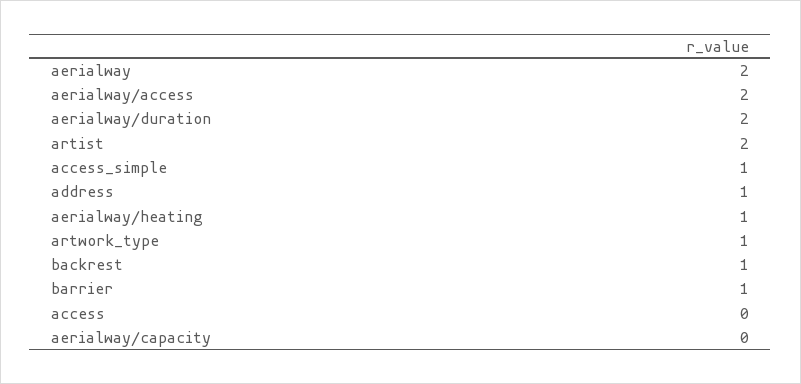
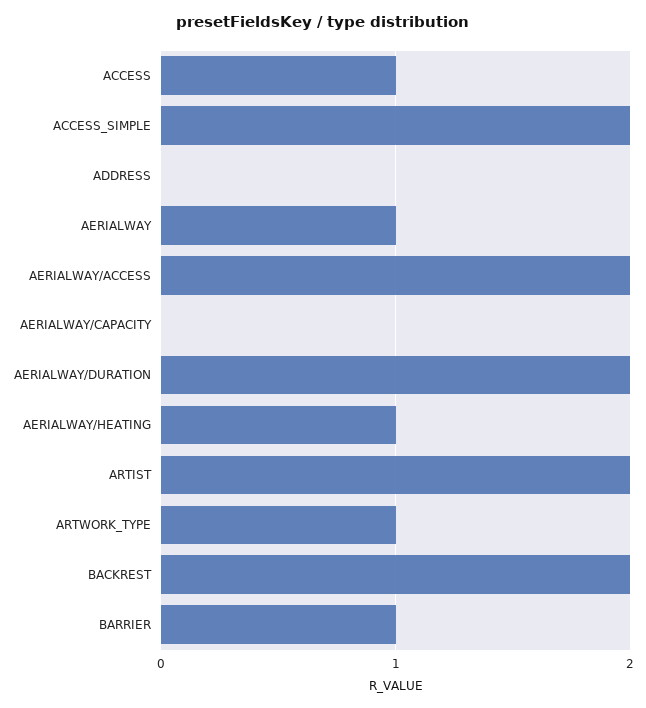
  {
-   "aerialway": 2,
+   "aerialway": 1,
    "aerialway/access": 2,
    "aerialway/duration": 2,
    "artist": 2,
-   "access_simple": 1,
+   "access_simple": 2,
-   "address": 1,
+   "address": 0,
    "aerialway/heating": 1,
    "artwork_type": 1,
-   "backrest": 1,
+   "backrest": 2,
    "barrier": 1,
-   "access": 0,
+   "access": 1,
    "aerialway/capacity": 0
  }

